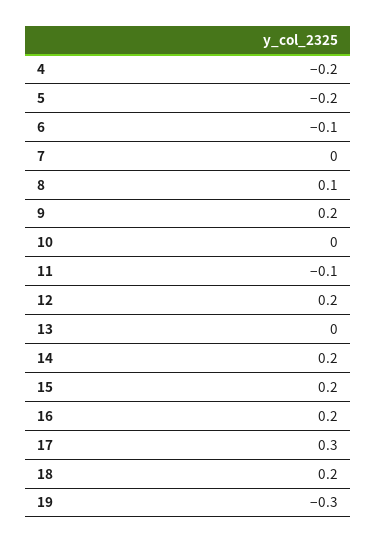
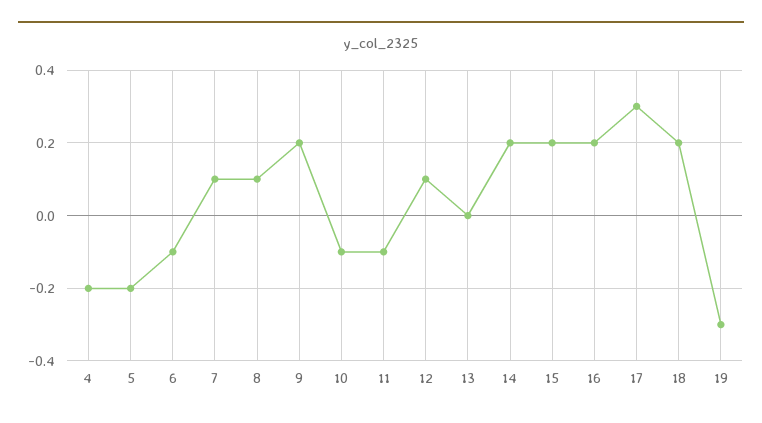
  {
    "4": -0.2,
    "5": -0.2,
    "6": -0.1,
-   "7": 0,
+   "7": 0.1,
    "8": 0.1,
    "9": 0.2,
-   "10": 0,
+   "10": -0.1,
    "11": -0.1,
-   "12": 0.2,
+   "12": 0.1,
    "13": 0,
    "14": 0.2,
    "15": 0.2,
    "16": 0.2,
    "17": 0.3,
    "18": 0.2,
    "19": -0.3
  }

